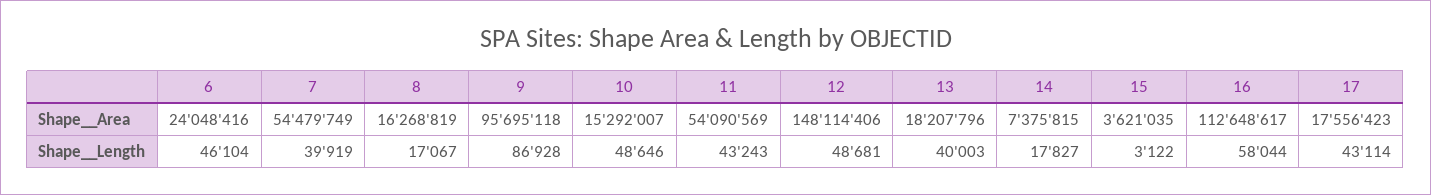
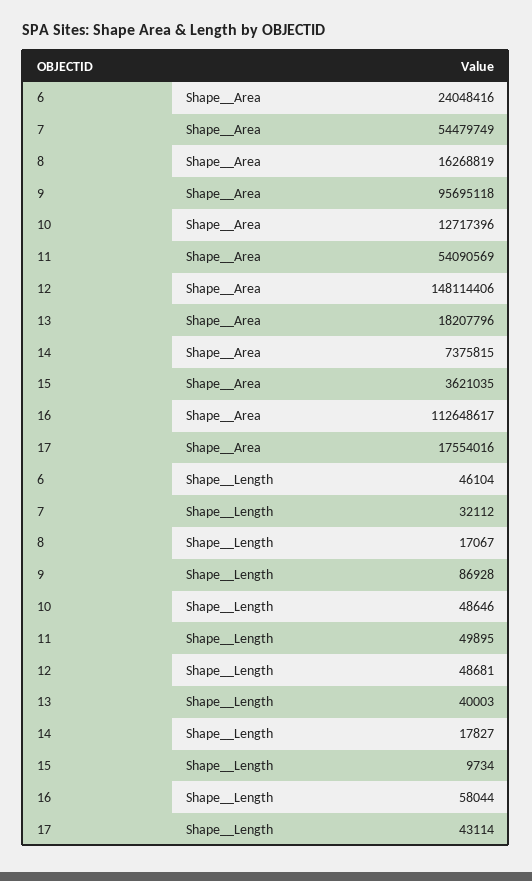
  {
    "6": {
      "Shape__Area": 24048416,
      "Shape__Length": 46104
    },
    "7": {
      "Shape__Area": 54479749,
-     "Shape__Length": 39919
+     "Shape__Length": 32112
    },
    "8": {
      "Shape__Area": 16268819,
      "Shape__Length": 17067
    },
    "9": {
      "Shape__Area": 95695118,
      "Shape__Length": 86928
    },
    "10": {
-     "Shape__Area": 15292007,
+     "Shape__Area": 12717396,
      "Shape__Length": 48646
    },
    "11": {
      "Shape__Area": 54090569,
-     "Shape__Length": 43243
+     "Shape__Length": 49895
    },
    "12": {
      "Shape__Area": 148114406,
      "Shape__Length": 48681
    },
    "13": {
      "Shape__Area": 18207796,
      "Shape__Length": 40003
    },
    "14": {
      "Shape__Area": 7375815,
      "Shape__Length": 17827
    },
    "15": {
      "Shape__Area": 3621035,
-     "Shape__Length": 3122
+     "Shape__Length": 9734
    },
    "16": {
      "Shape__Area": 112648617,
      "Shape__Length": 58044
    },
    "17": {
-     "Shape__Area": 17556423,
+     "Shape__Area": 17554016,
      "Shape__Length": 43114
    }
  }

